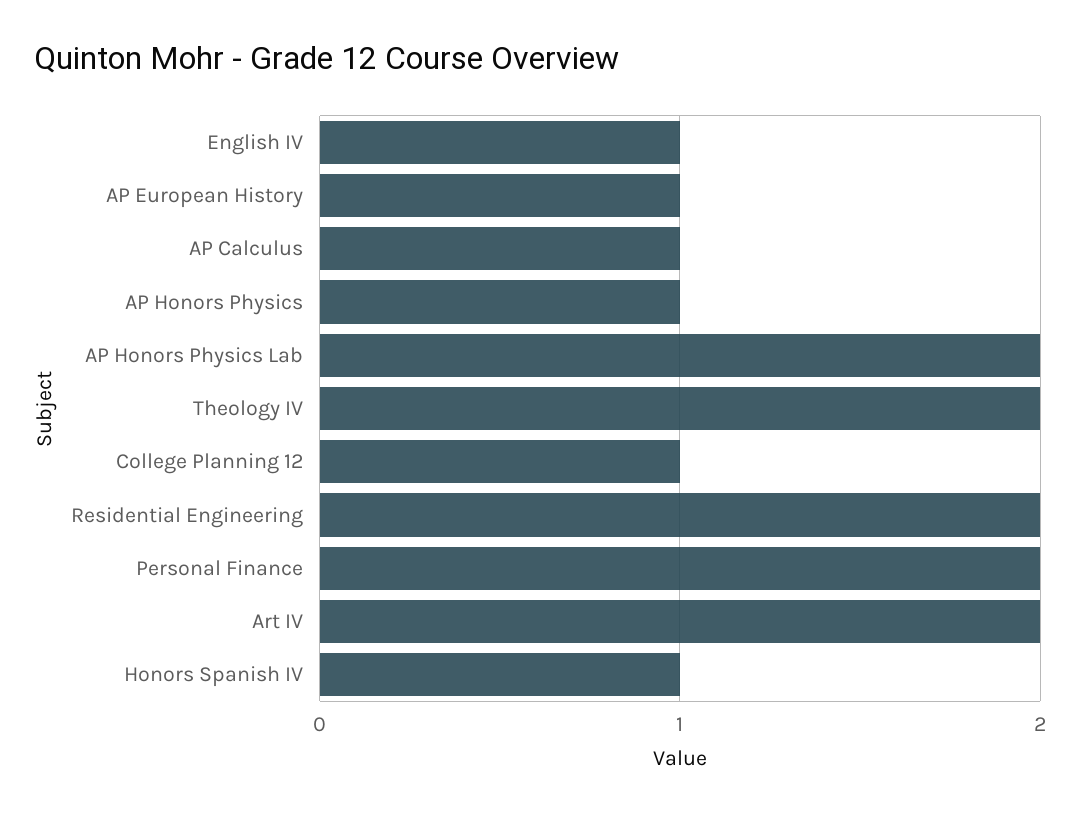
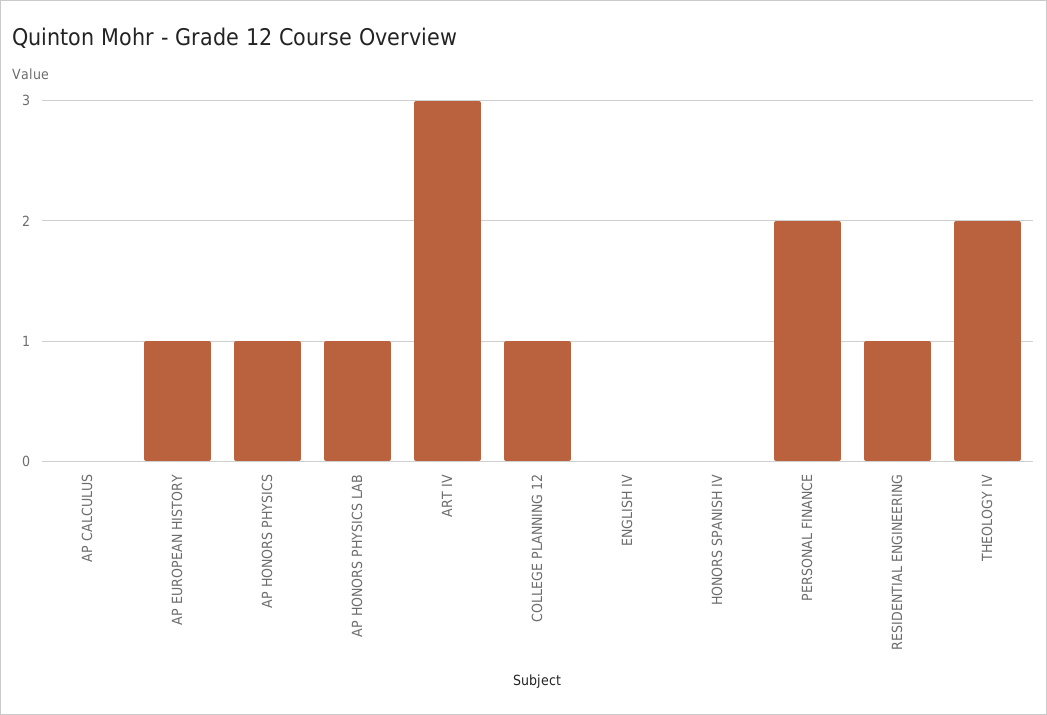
  {
-   "English IV": 1,
+   "English IV": 0,
    "AP European History": 1,
-   "AP Calculus": 1,
+   "AP Calculus": 0,
    "AP Honors Physics": 1,
-   "AP Honors Physics Lab": 2,
+   "AP Honors Physics Lab": 1,
    "Theology IV": 2,
    "College Planning 12": 1,
-   "Residential Engineering": 2,
+   "Residential Engineering": 1,
    "Personal Finance": 2,
-   "Art IV": 2,
+   "Art IV": 3,
-   "Honors Spanish IV": 1
+   "Honors Spanish IV": 0
  }

